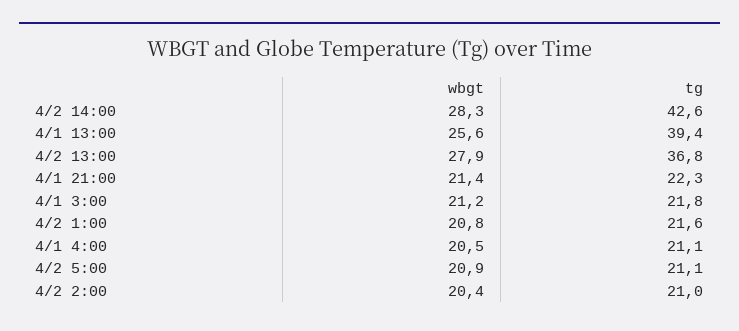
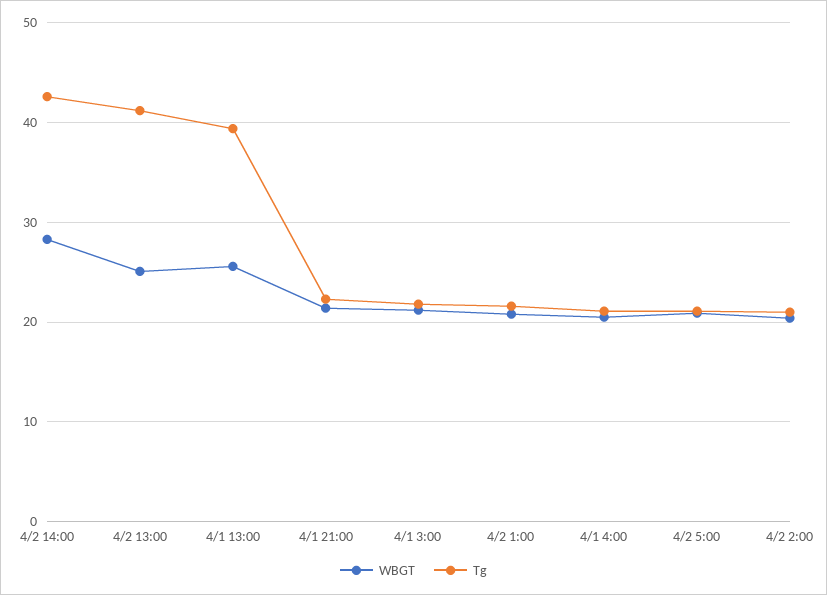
  {
    "wbgt": {
      "4/2 14:00": 28.3,
      "4/1 13:00": 25.6,
-     "4/2 13:00": 27.9,
+     "4/2 13:00": 25,
      "4/1 21:00": 21.4,
      "4/1 3:00": 21.2,
      "4/2 1:00": 20.8,
      "4/1 4:00": 20.5,
      "4/2 5:00": 20.9,
      "4/2 2:00": 20.4
    },
    "tg": {
      "4/2 14:00": 42.6,
      "4/1 13:00": 39.4,
-     "4/2 13:00": 36.8,
+     "4/2 13:00": 41,
      "4/1 21:00": 22.3,
      "4/1 3:00": 21.8,
      "4/2 1:00": 21.6,
      "4/1 4:00": 21.1,
      "4/2 5:00": 21.1,
      "4/2 2:00": 21
    }
  }

